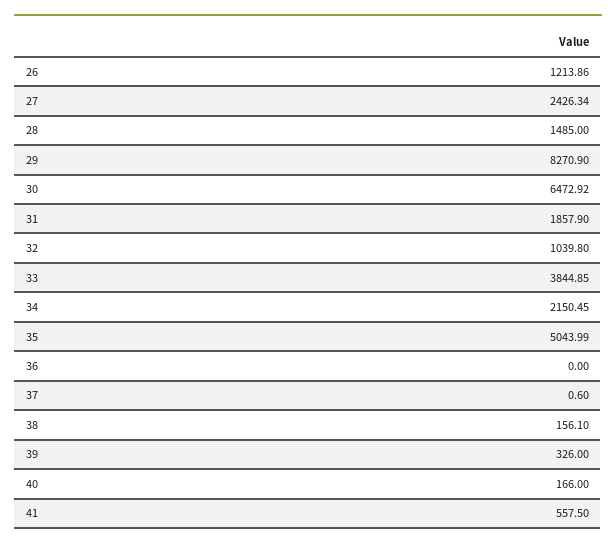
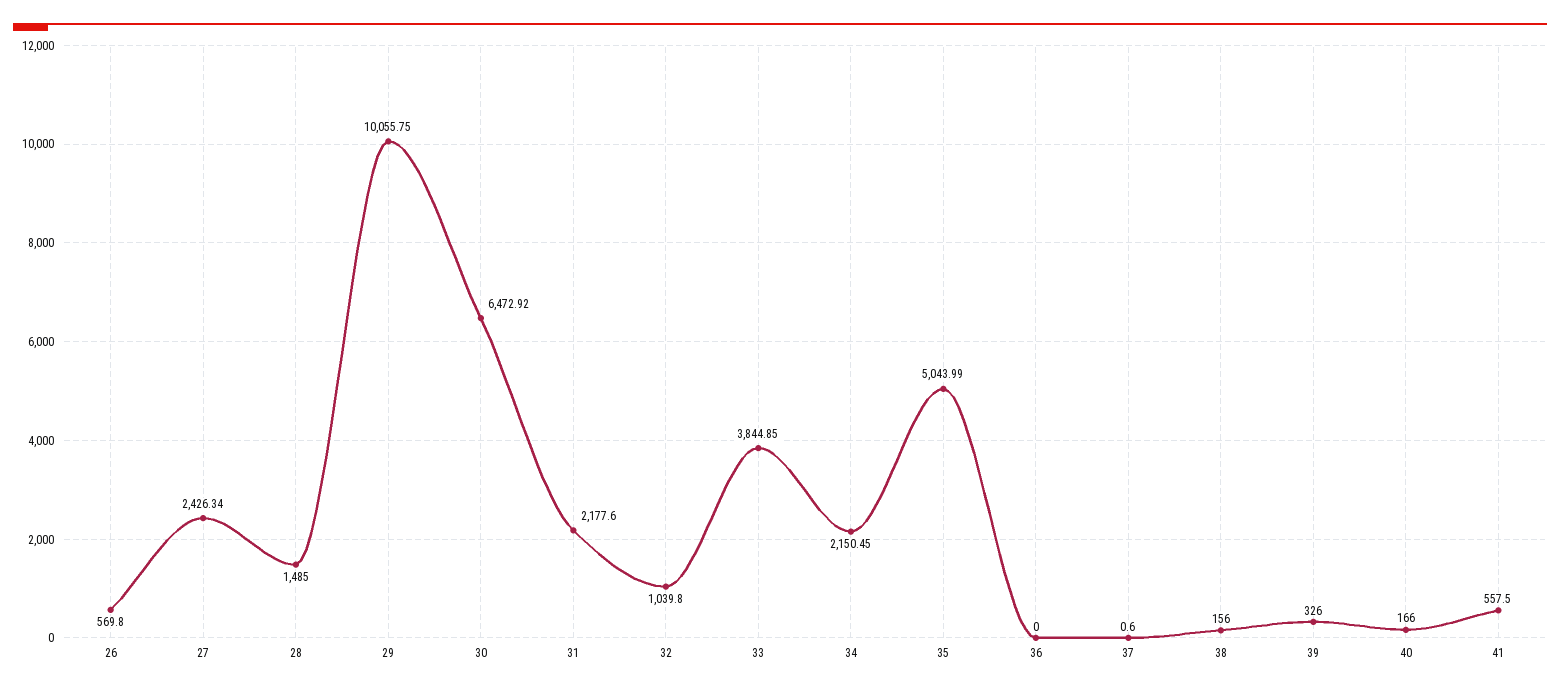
  {
-   "26": 1213.86,
+   "26": 569.8,
    "27": 2426.34,
    "28": 1485,
-   "29": 8270.9,
+   "29": 10055.75,
    "30": 6472.92,
-   "31": 1857.9,
+   "31": 2177.6,
    "32": 1039.8,
    "33": 3844.85,
    "34": 2150.45,
    "35": 5043.99,
    "36": 0,
    "37": 0.6,
-   "38": 156.1,
+   "38": 156,
    "39": 326,
    "40": 166,
    "41": 557.5
  }

